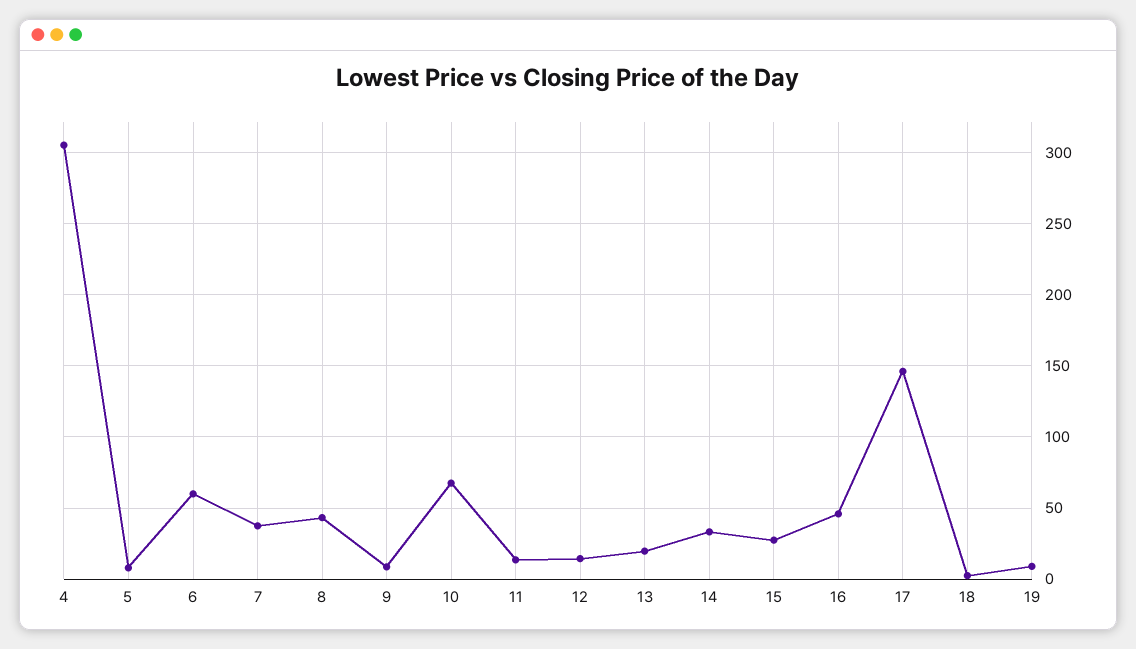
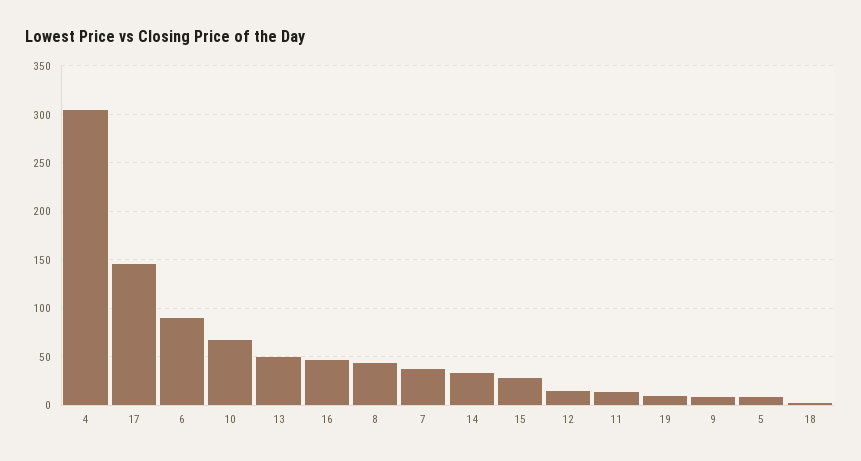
  {
    "4": 305,
    "5": 10,
-   "6": 60,
+   "6": 90,
    "7": 40,
    "8": 45,
    "9": 10,
    "10": 70,
    "11": 15,
    "12": 15,
-   "13": 20,
+   "13": 50,
    "14": 35,
    "15": 30,
    "16": 45,
    "17": 145,
    "18": 5,
    "19": 10
  }

